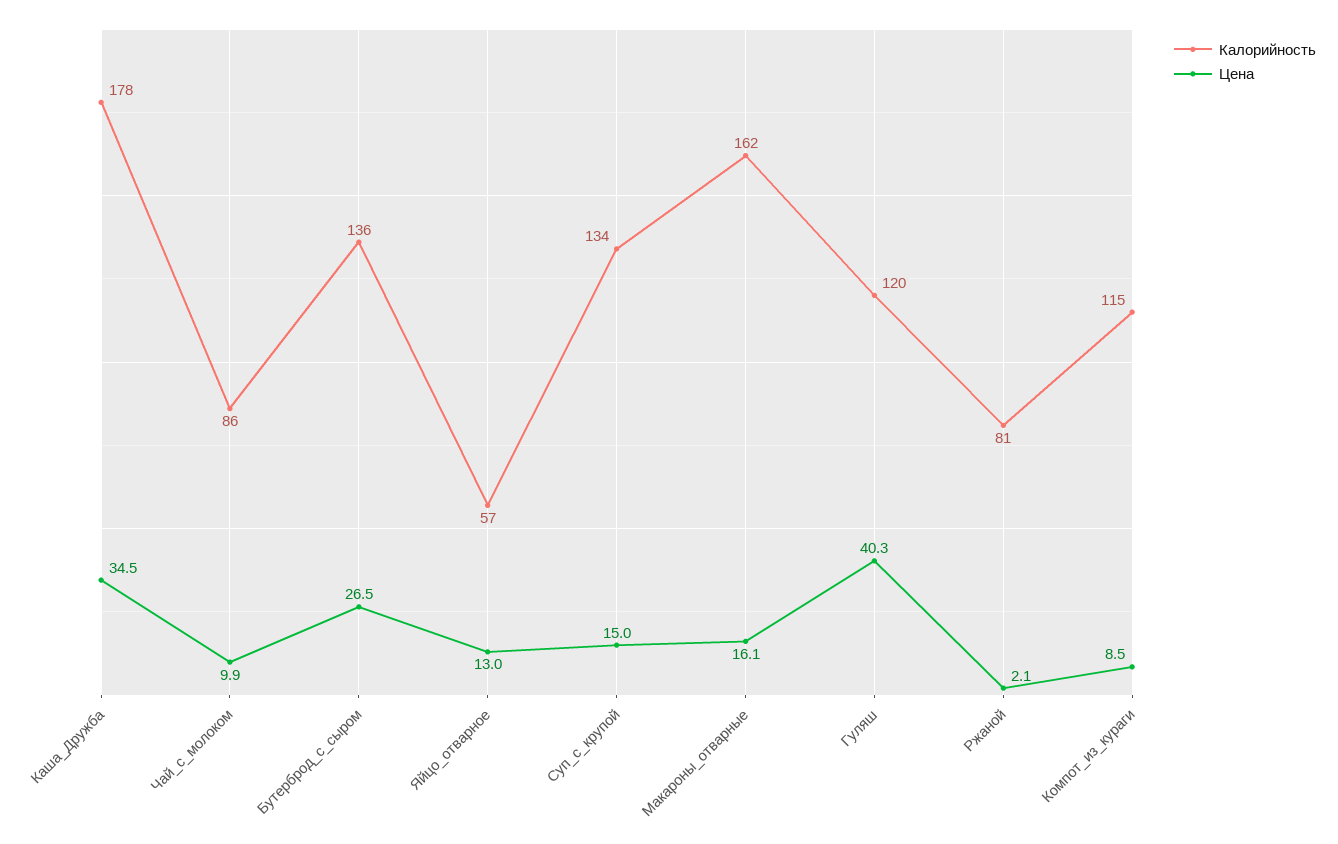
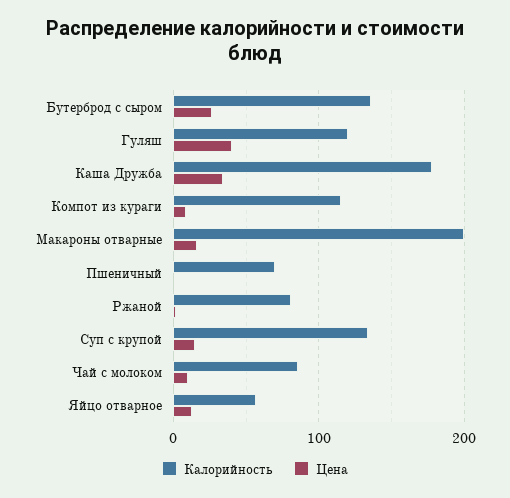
  {
    "Калорийность": {
      "Каша_Дружба": 178,
      "Чай_с_молоком": 86,
      "Бутерброд_с_сыром": 136,
      "Яйцо_отварное": 57,
      "Суп_с_крупой": 134,
-     "Макароны_отварные": 162,
+     "Макароны_отварные": 200,
      "Гуляш": 120,
      "Ржаной": 81,
-     "Компот_из_кураги": 115
+     "Компот_из_кураги": 115,
+     "Пшеничный": 70
    },
    "Цена": {
      "Каша_Дружба": 34.5,
      "Чай_с_молоком": 9.9,
      "Бутерброд_с_сыром": 26.5,
      "Яйцо_отварное": 13,
      "Суп_с_крупой": 15,
      "Макароны_отварные": 16.1,
      "Гуляш": 40.3,
      "Ржаной": 2.1,
-     "Компот_из_кураги": 8.5
+     "Компот_из_кураги": 8.5,
+     "Пшеничный": 0
    }
  }

